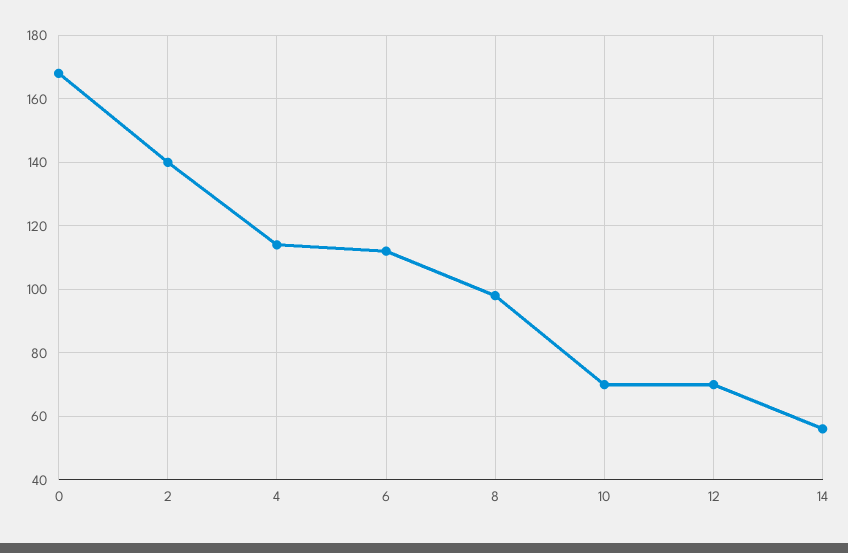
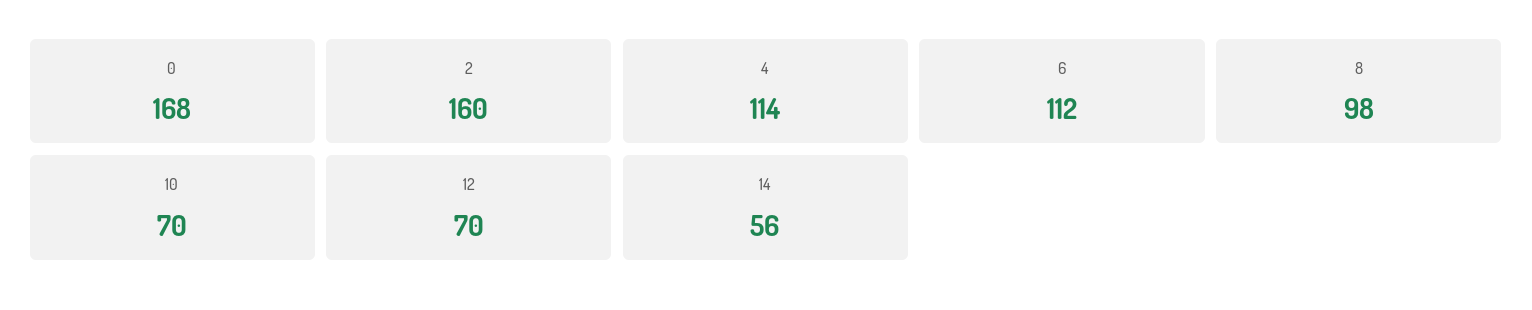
  {
    "0": 168,
-   "2": 140,
+   "2": 160,
    "4": 114,
    "6": 112,
    "8": 98,
    "10": 70,
    "12": 70,
    "14": 56
  }

